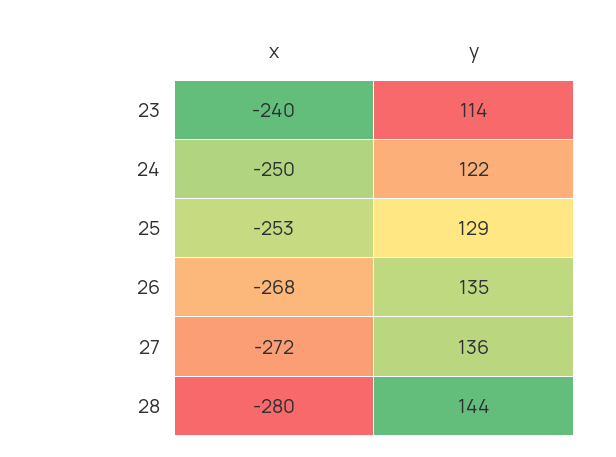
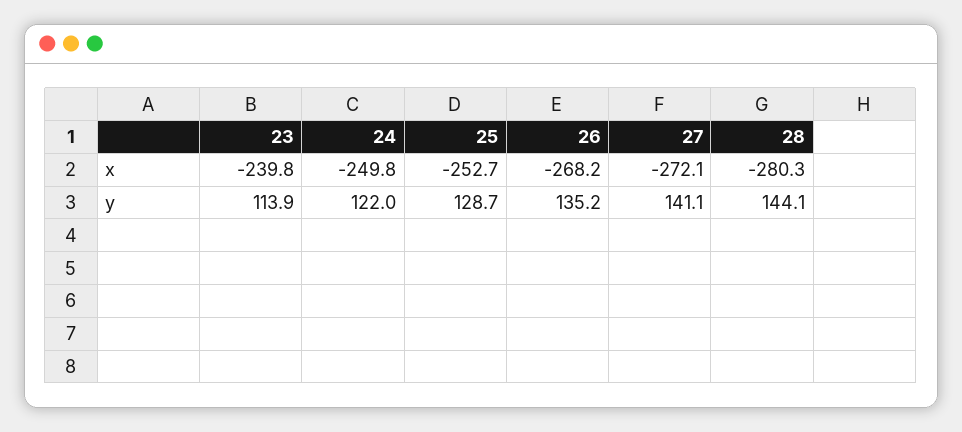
  {
    "x": {
      "23": -239.8,
      "24": -249.8,
      "25": -252.7,
      "26": -268.2,
      "27": -272.1,
      "28": -280.3
    },
    "y": {
      "23": 113.9,
      "24": 122,
      "25": 128.7,
      "26": 135.2,
-     "27": 136,
+     "27": 141.1,
      "28": 144.1
    }
  }

